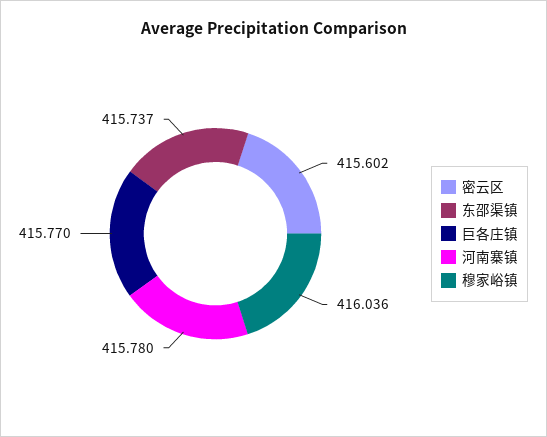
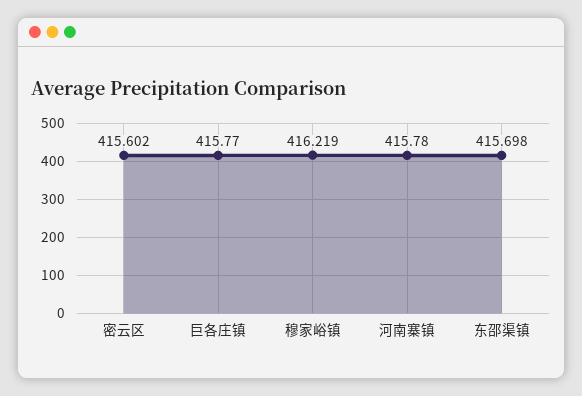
  {
    "密云区": 415.602,
-   "东邵渠镇": 415.737,
+   "东邵渠镇": 415.698,
    "巨各庄镇": 415.77,
    "河南寨镇": 415.78,
-   "穆家峪镇": 416.036
+   "穆家峪镇": 416.219
  }

